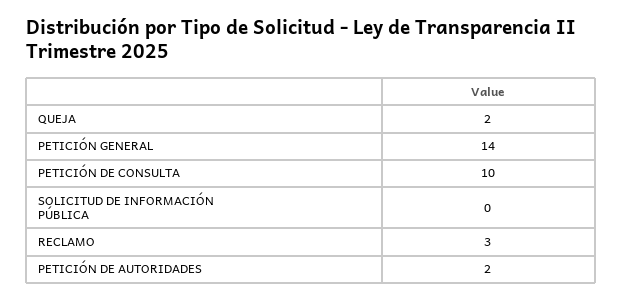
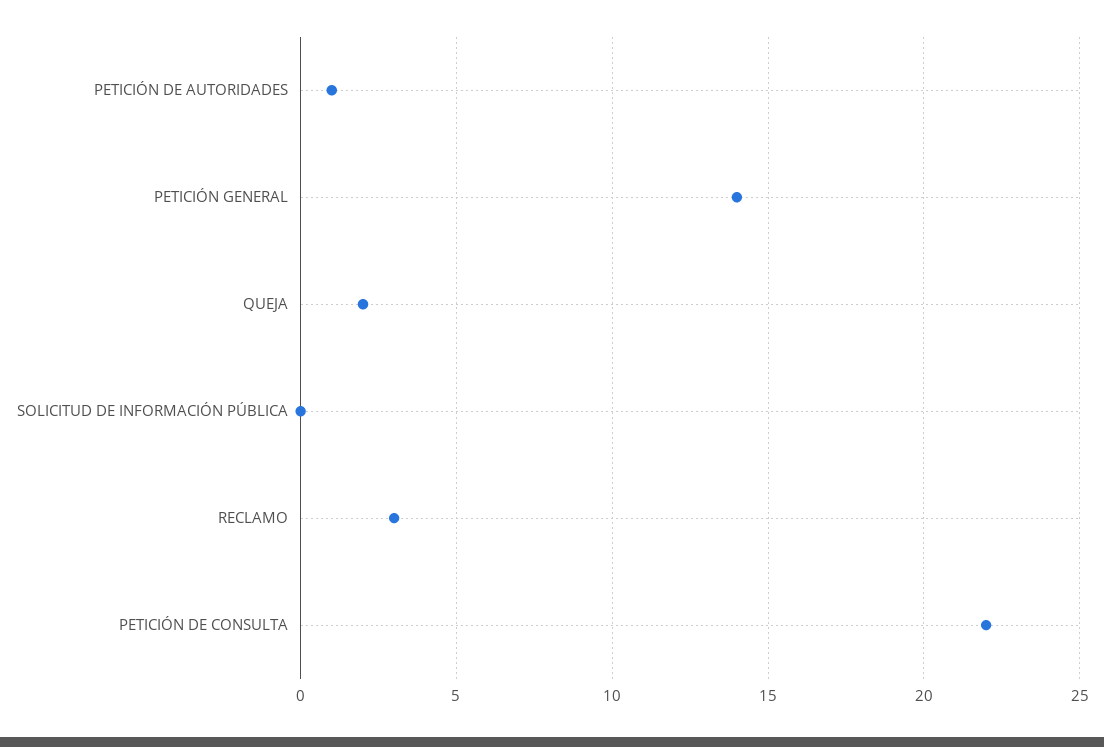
  {
    "QUEJA": 2,
    "PETICIÓN GENERAL": 14,
-   "PETICIÓN DE CONSULTA": 10,
+   "PETICIÓN DE CONSULTA": 22,
    "SOLICITUD DE INFORMACIÓN PÚBLICA": 0,
    "RECLAMO": 3,
-   "PETICIÓN DE AUTORIDADES": 2
+   "PETICIÓN DE AUTORIDADES": 1
  }

